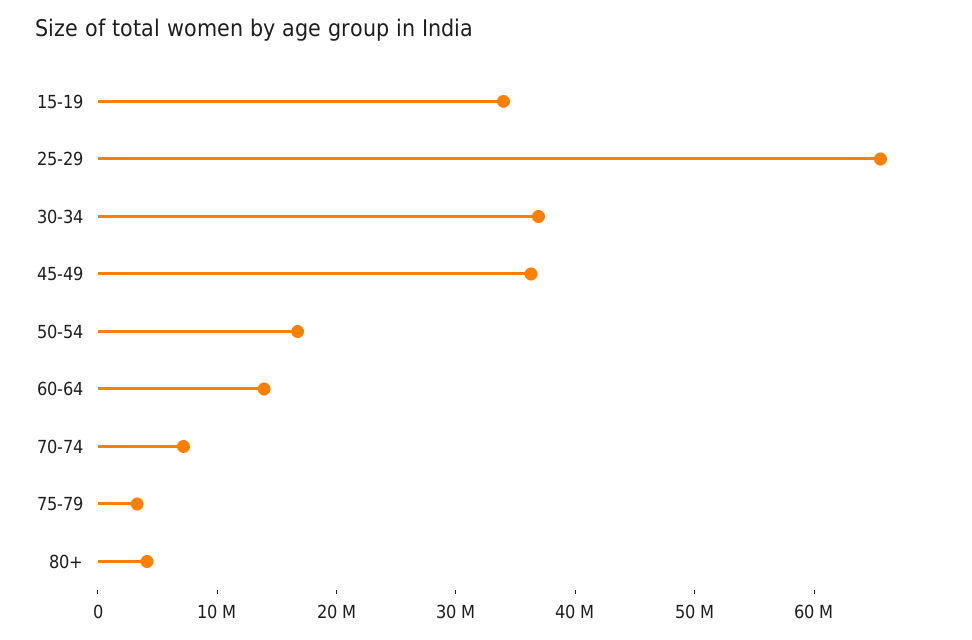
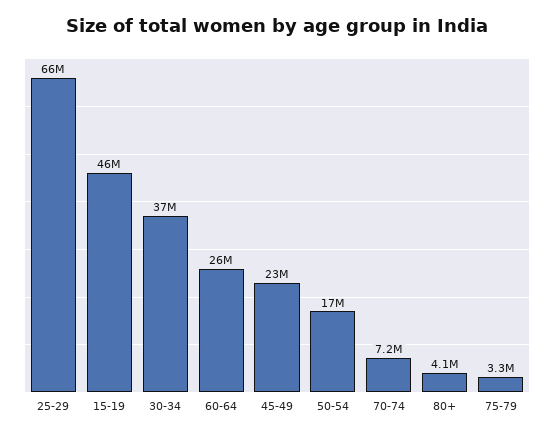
  {
-   "15-19": 34000000,
+   "15-19": 46000000,
    "25-29": 66000000,
    "30-34": 37000000,
-   "45-49": 36000000,
+   "45-49": 23000000,
    "50-54": 17000000,
-   "60-64": 14000000,
+   "60-64": 26000000,
    "70-74": 7200000,
    "75-79": 3300000,
    "80+": 4100000
  }

